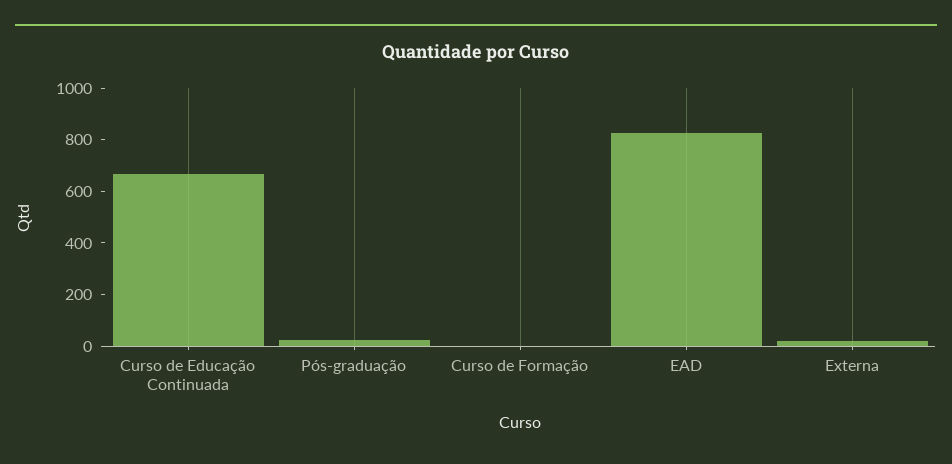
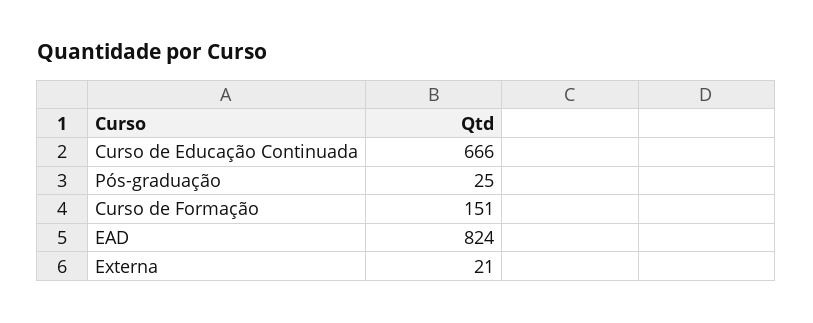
  {
    "Curso de Educação Continuada": 666,
    "Pós-graduação": 25,
-   "Curso de Formação": 0,
+   "Curso de Formação": 151,
    "EAD": 824,
    "Externa": 21
  }

